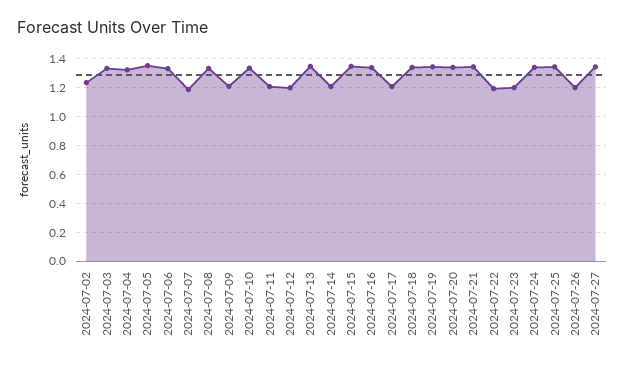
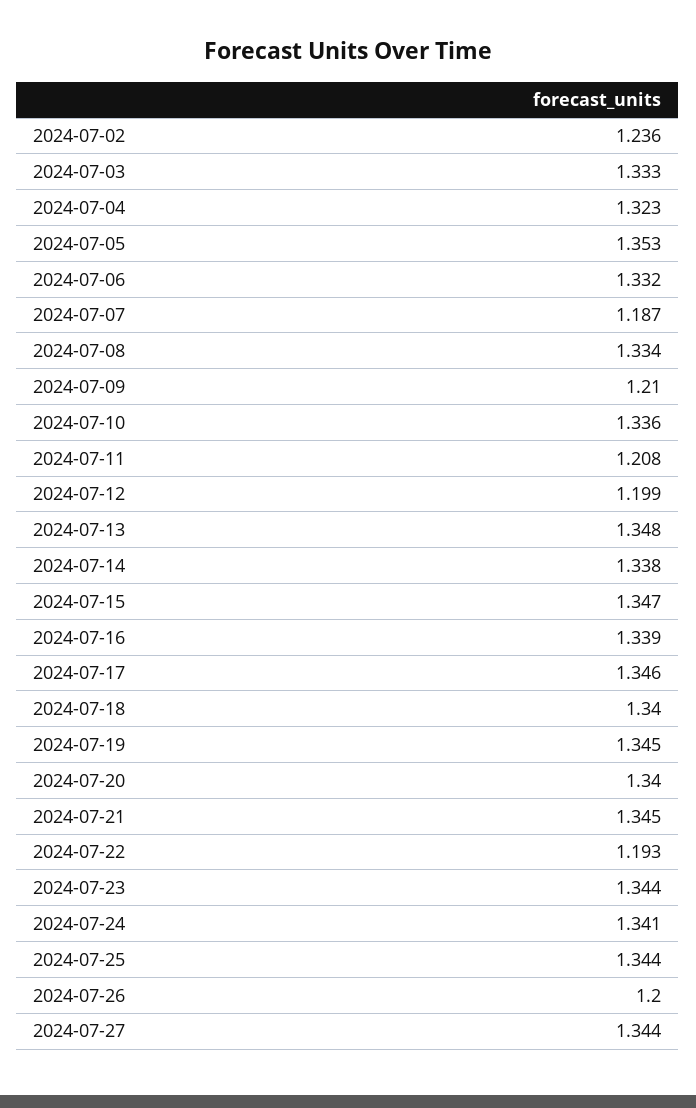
  {
    "2024-07-02": 1.236,
    "2024-07-03": 1.333,
    "2024-07-04": 1.323,
    "2024-07-05": 1.353,
    "2024-07-06": 1.332,
    "2024-07-07": 1.187,
    "2024-07-08": 1.334,
    "2024-07-09": 1.21,
    "2024-07-10": 1.336,
    "2024-07-11": 1.208,
    "2024-07-12": 1.199,
    "2024-07-13": 1.348,
-   "2024-07-14": 1.2,
+   "2024-07-14": 1.338,
    "2024-07-15": 1.347,
    "2024-07-16": 1.339,
-   "2024-07-17": 1.2,
+   "2024-07-17": 1.346,
    "2024-07-18": 1.34,
    "2024-07-19": 1.345,
    "2024-07-20": 1.34,
    "2024-07-21": 1.345,
    "2024-07-22": 1.193,
-   "2024-07-23": 1.2,
+   "2024-07-23": 1.344,
    "2024-07-24": 1.341,
    "2024-07-25": 1.344,
    "2024-07-26": 1.2,
    "2024-07-27": 1.344
  }

